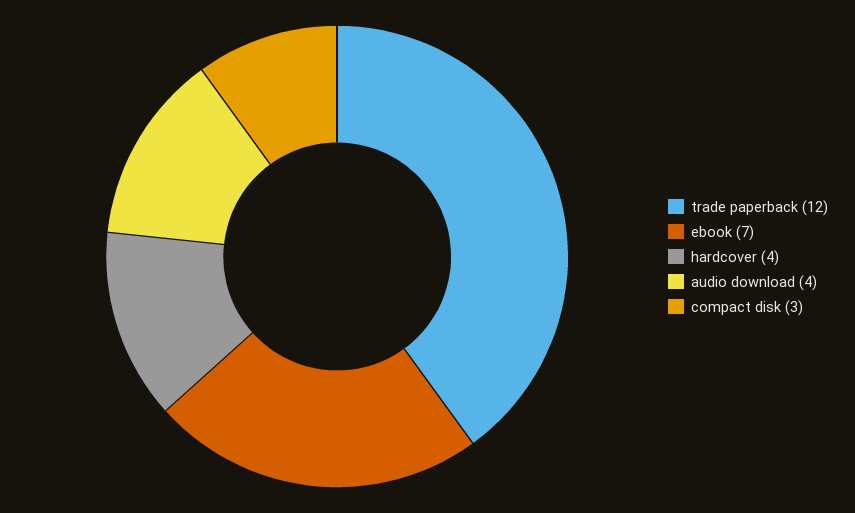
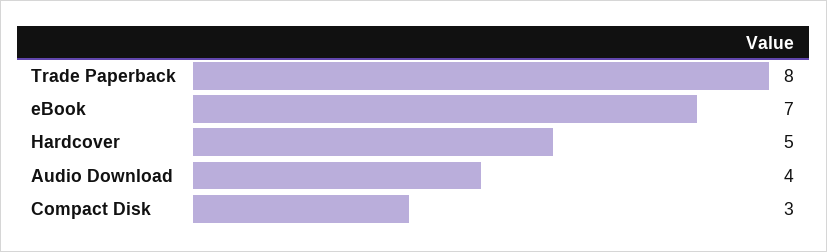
  {
-   "trade paperback": 12,
+   "trade paperback": 8,
    "ebook": 7,
-   "hardcover": 4,
+   "hardcover": 5,
    "audio download": 4,
    "compact disk": 3
  }

